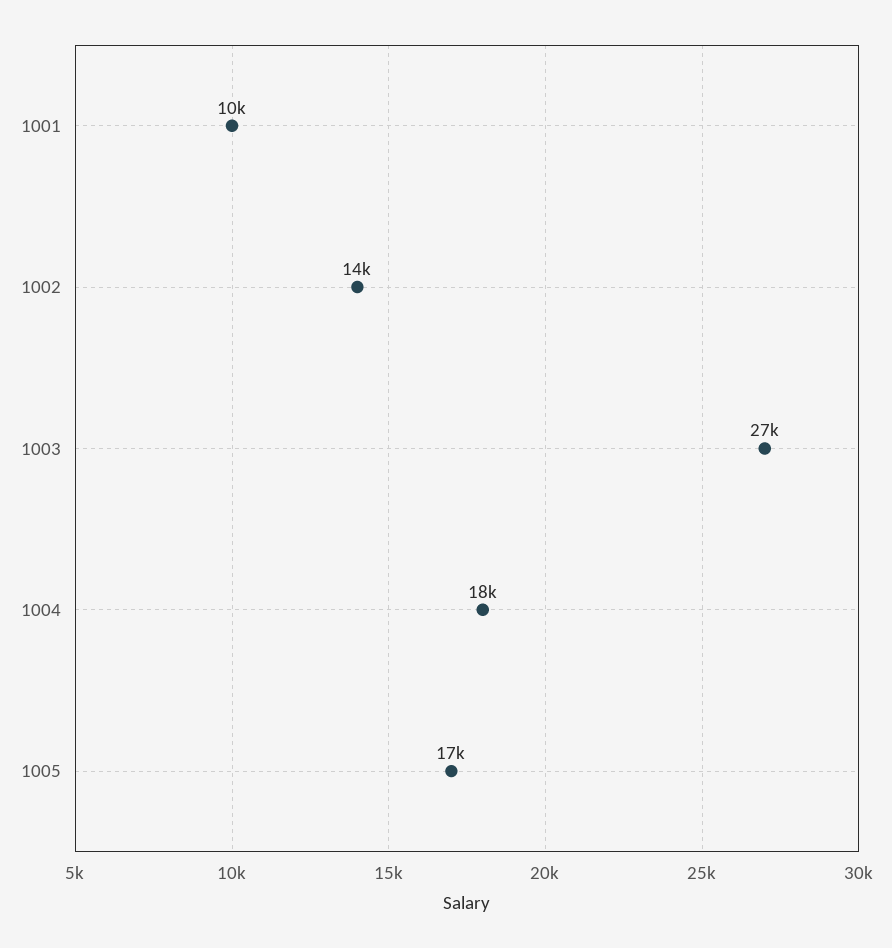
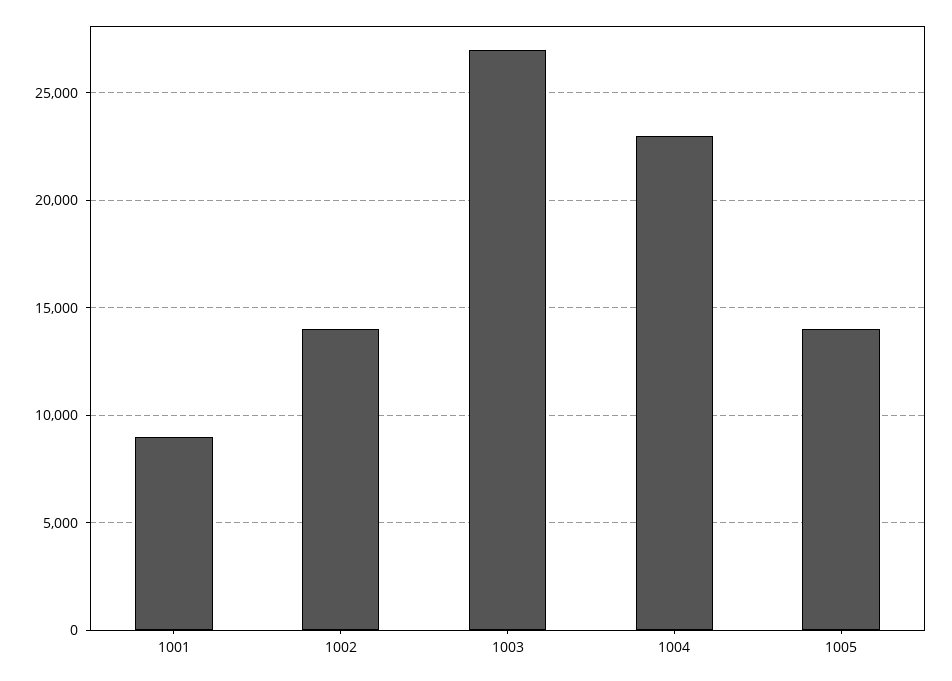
  {
-   "1001": 10000,
+   "1001": 9000,
    "1002": 14000,
    "1003": 27000,
-   "1004": 18000,
+   "1004": 23000,
-   "1005": 17000
+   "1005": 14000
  }

